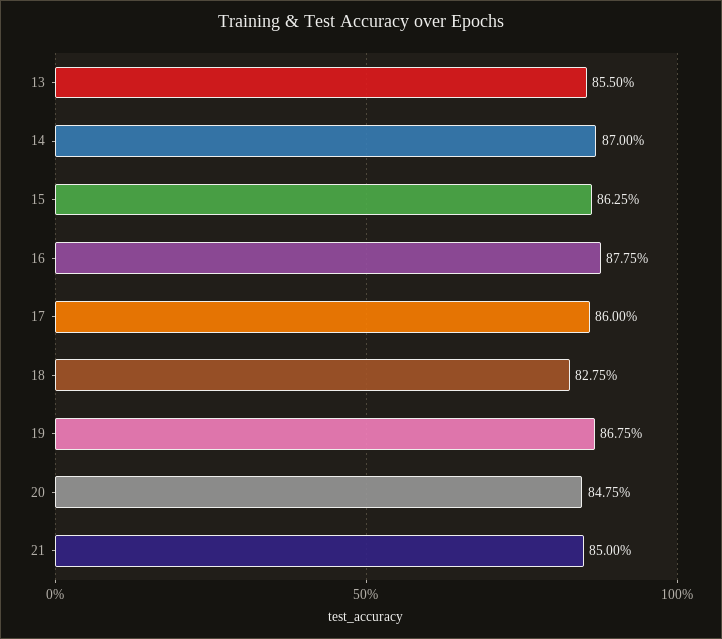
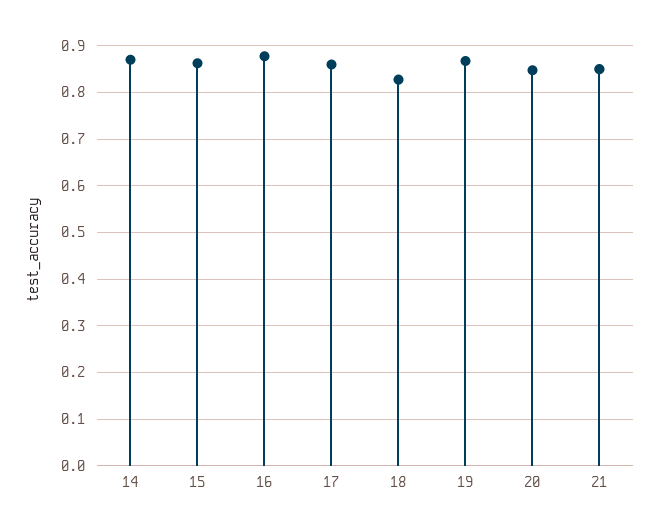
  {
-   "13": 0.855,
    "14": 0.87,
    "15": 0.8625,
    "16": 0.8775,
    "17": 0.86,
    "18": 0.8275,
    "19": 0.8675,
    "20": 0.8475,
    "21": 0.85
  }

